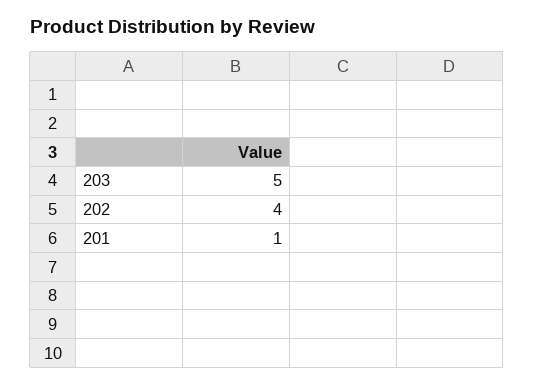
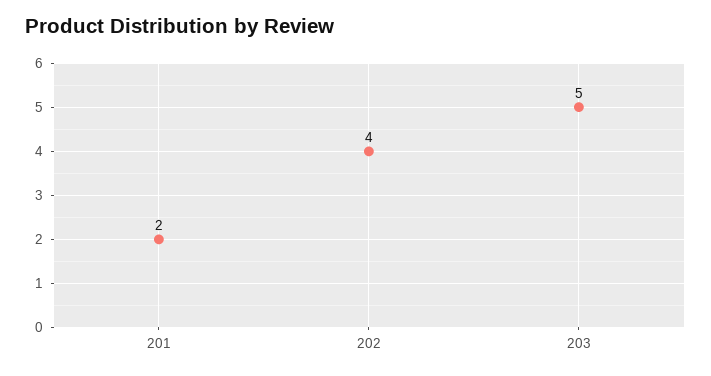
  {
    "203": 5,
    "202": 4,
-   "201": 1
+   "201": 2
  }

